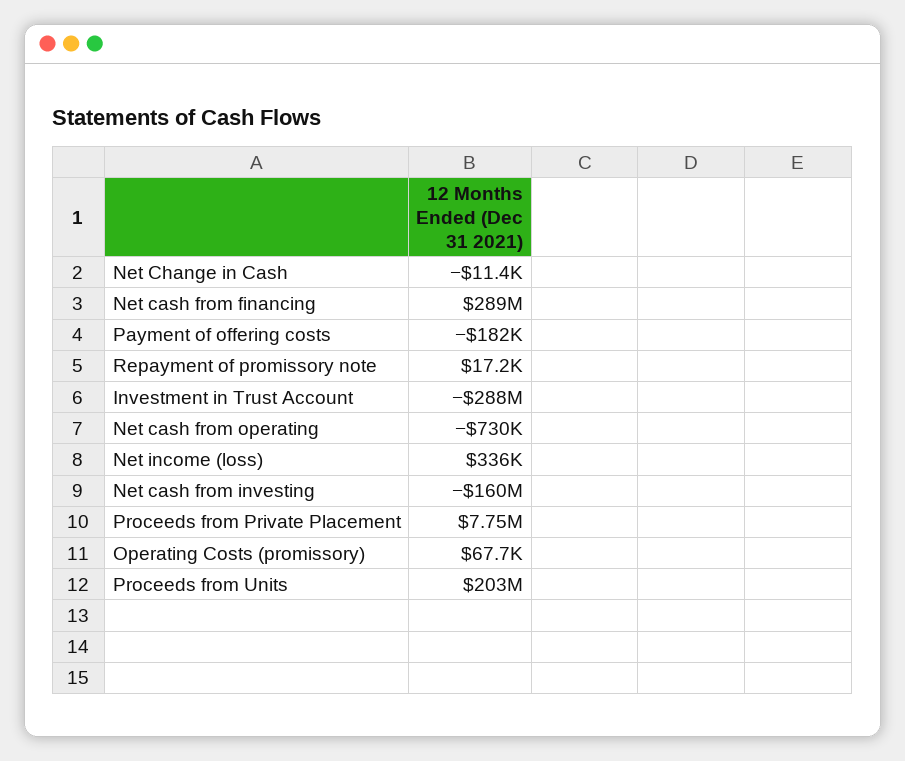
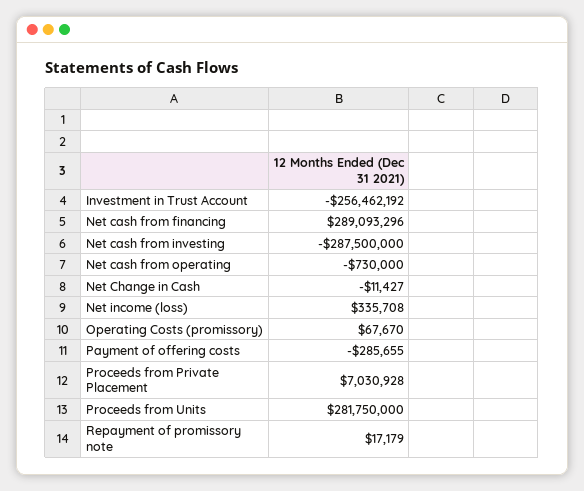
  {
    "Net Change in Cash": -11427,
    "Net cash from financing": 289093296,
-   "Payment of offering costs": -182000,
+   "Payment of offering costs": -285655,
    "Repayment of promissory note": 17179,
-   "Investment in Trust Account": -288000000,
+   "Investment in Trust Account": -256462192,
    "Net cash from operating": -730000,
    "Net income (loss)": 335708,
-   "Net cash from investing": -160000000,
+   "Net cash from investing": -287500000,
-   "Proceeds from Private Placement": 7750000,
+   "Proceeds from Private Placement": 7030928,
    "Operating Costs (promissory)": 67670,
-   "Proceeds from Units": 203000000
+   "Proceeds from Units": 281750000
  }

